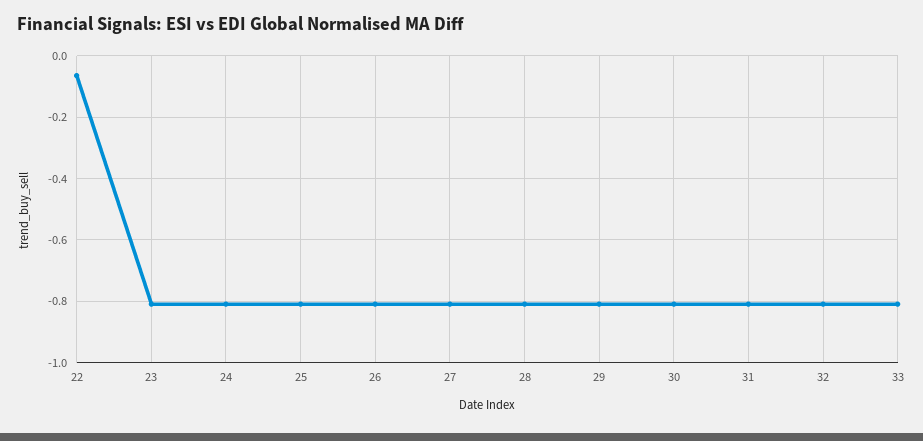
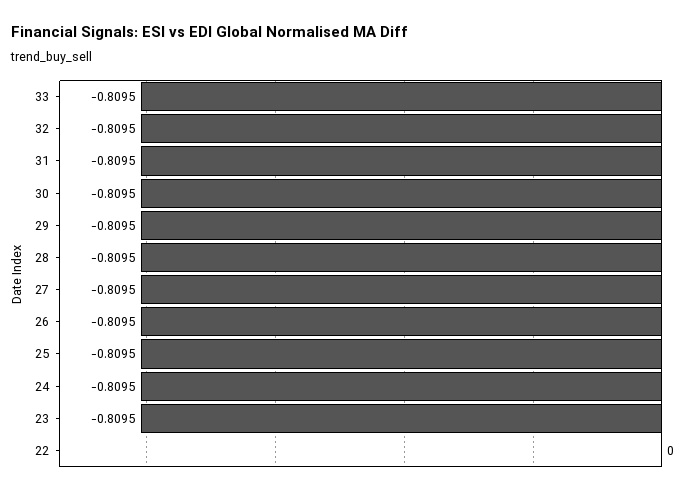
  {
-   "22": -0.06,
+   "22": 0,
    "23": -0.8095,
    "24": -0.8095,
    "25": -0.8095,
    "26": -0.8095,
    "27": -0.8095,
    "28": -0.8095,
    "29": -0.8095,
    "30": -0.8095,
    "31": -0.8095,
    "32": -0.8095,
    "33": -0.8095
  }

